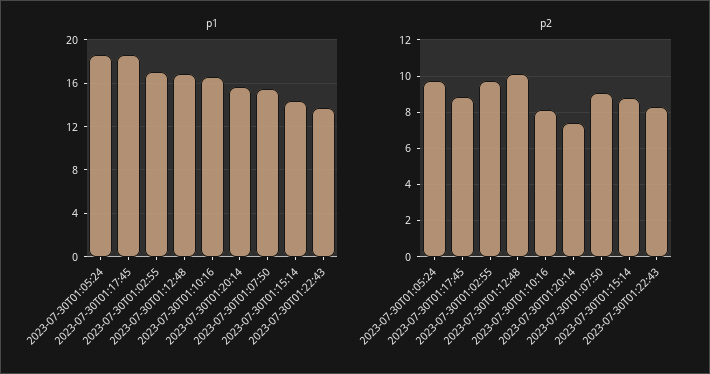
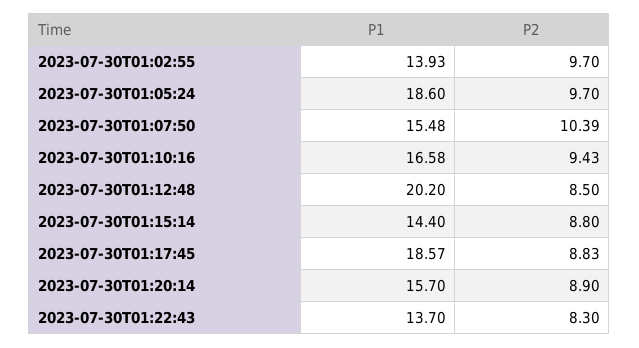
  {
    "p1": {
      "2023-07-30T01:05:24": 18.6,
      "2023-07-30T01:17:45": 18.57,
-     "2023-07-30T01:02:55": 17,
+     "2023-07-30T01:02:55": 13.93,
-     "2023-07-30T01:12:48": 17,
+     "2023-07-30T01:12:48": 20.2,
      "2023-07-30T01:10:16": 16.58,
      "2023-07-30T01:20:14": 15.7,
      "2023-07-30T01:07:50": 15.48,
      "2023-07-30T01:15:14": 14.4,
      "2023-07-30T01:22:43": 13.7
    },
    "p2": {
      "2023-07-30T01:05:24": 9.7,
      "2023-07-30T01:17:45": 8.83,
      "2023-07-30T01:02:55": 9.7,
-     "2023-07-30T01:12:48": 10,
+     "2023-07-30T01:12:48": 8.5,
-     "2023-07-30T01:10:16": 8,
+     "2023-07-30T01:10:16": 9.43,
-     "2023-07-30T01:20:14": 7.5,
+     "2023-07-30T01:20:14": 8.9,
-     "2023-07-30T01:07:50": 9,
+     "2023-07-30T01:07:50": 10.39,
      "2023-07-30T01:15:14": 8.8,
      "2023-07-30T01:22:43": 8.3
    }
  }

